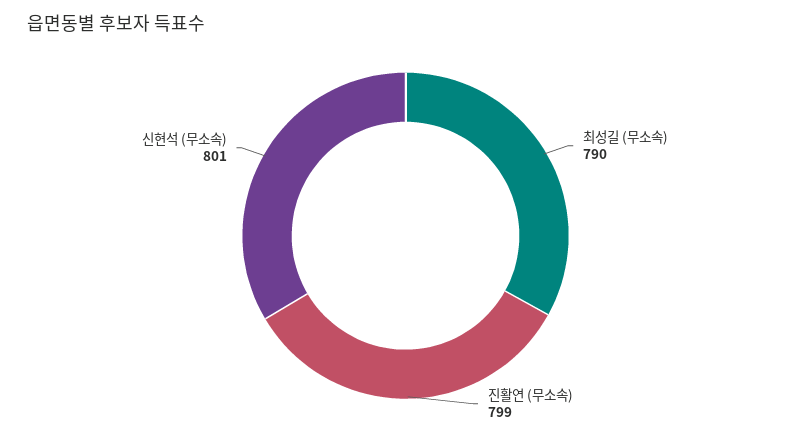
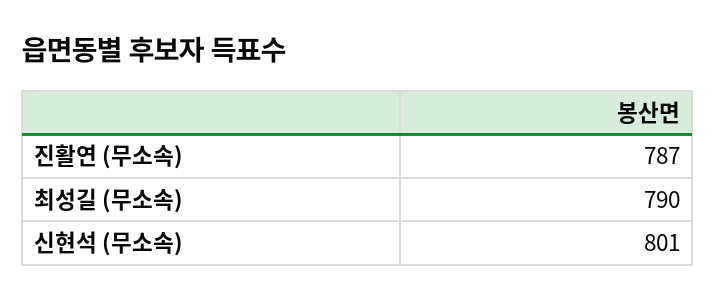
  {
    "최성길 (무소속)": 790,
-   "진활연 (무소속)": 799,
+   "진활연 (무소속)": 787,
    "신현석 (무소속)": 801
  }

